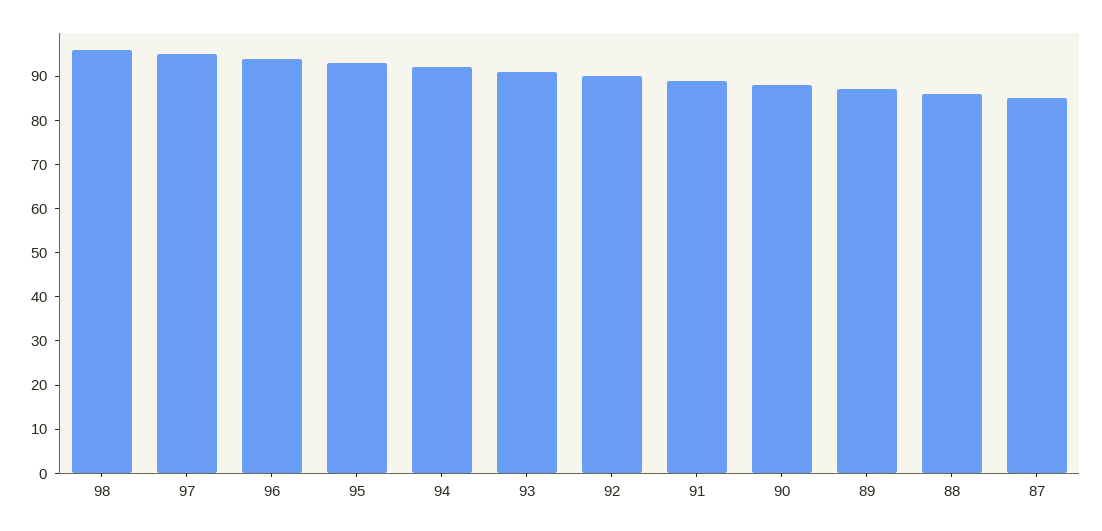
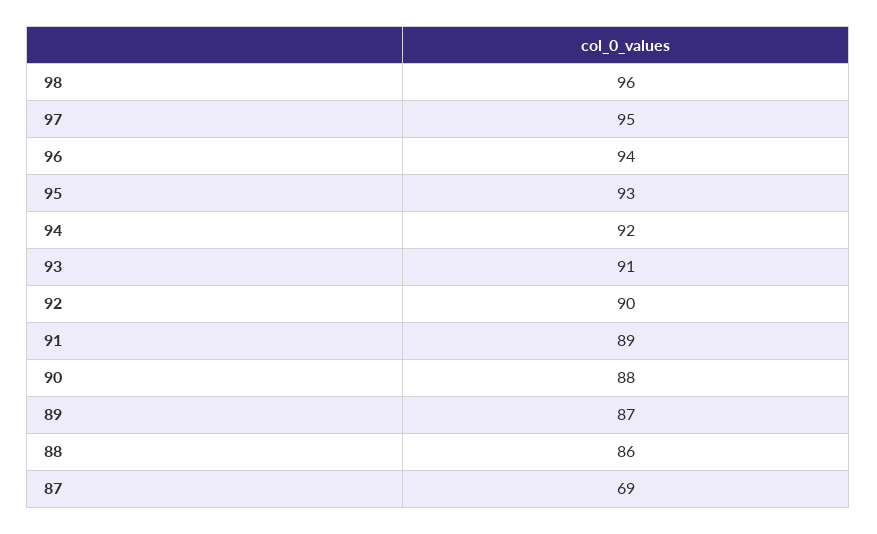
  {
    "98": 96,
    "97": 95,
    "96": 94,
    "95": 93,
    "94": 92,
    "93": 91,
    "92": 90,
    "91": 89,
    "90": 88,
    "89": 87,
    "88": 86,
-   "87": 85
+   "87": 69
  }

